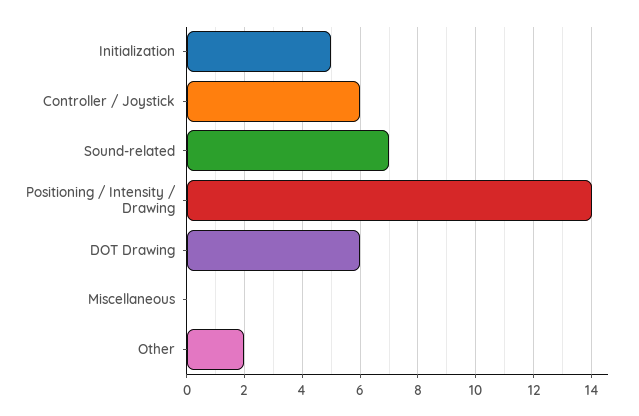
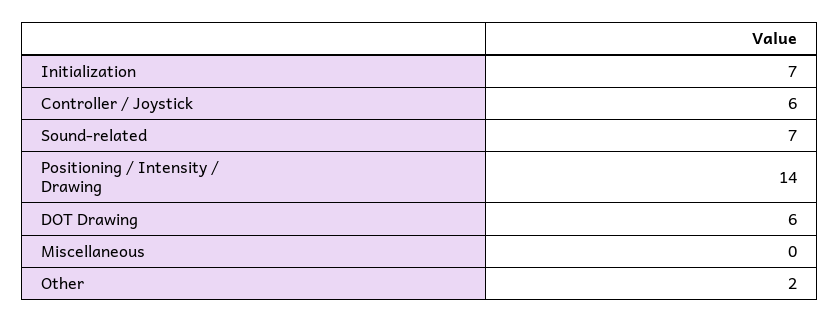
  {
-   "Initialization": 5,
+   "Initialization": 7,
    "Controller / Joystick": 6,
    "Sound-related": 7,
    "Positioning / Intensity / Drawing": 14,
    "DOT Drawing": 6,
    "Miscellaneous": 0,
    "Other": 2
  }

